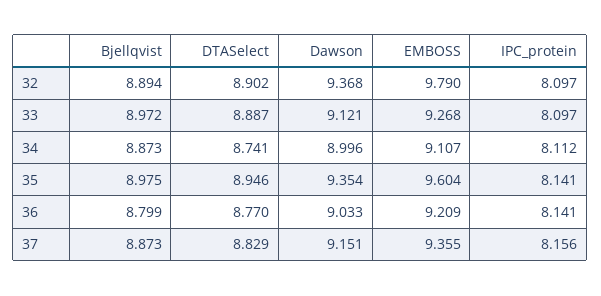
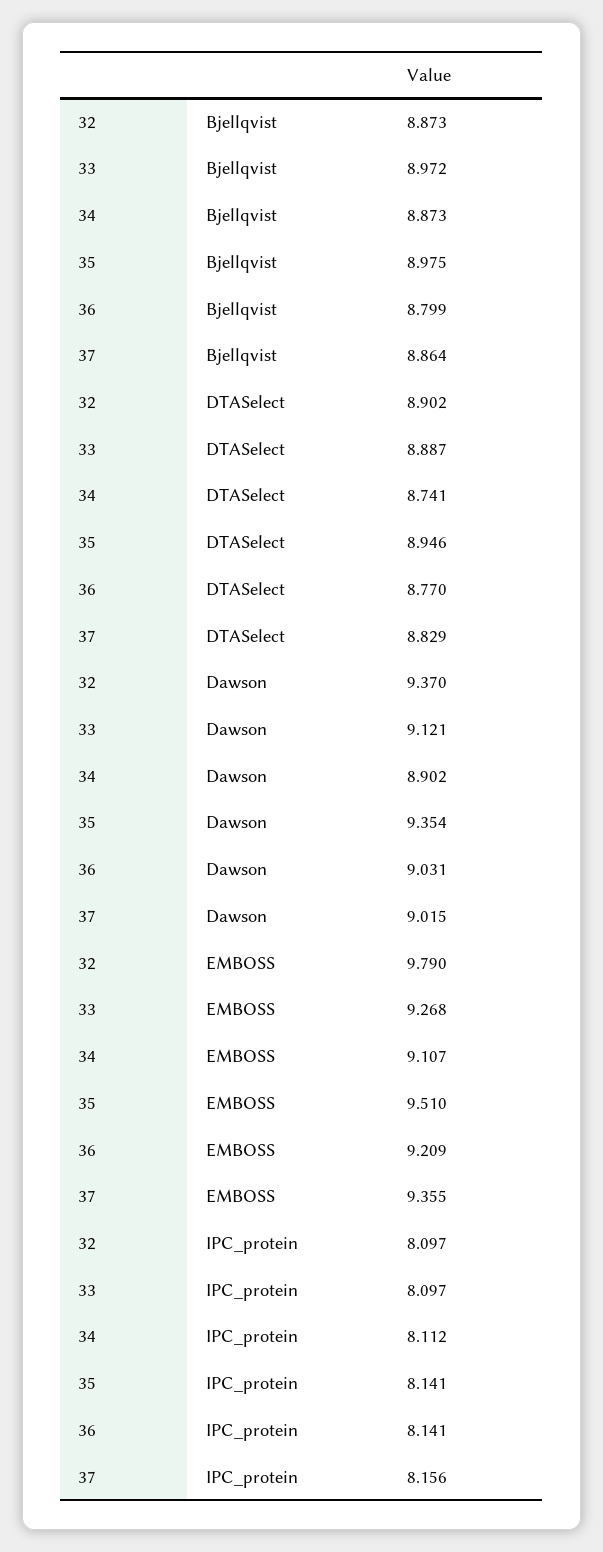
  {
    "Bjellqvist": {
-     "32": 8.894,
+     "32": 8.873,
      "33": 8.972,
      "34": 8.873,
      "35": 8.975,
      "36": 8.799,
-     "37": 8.873
+     "37": 8.864
    },
    "DTASelect": {
      "32": 8.902,
      "33": 8.887,
      "34": 8.741,
      "35": 8.946,
      "36": 8.77,
      "37": 8.829
    },
    "Dawson": {
-     "32": 9.368,
+     "32": 9.37,
      "33": 9.121,
-     "34": 8.996,
+     "34": 8.902,
      "35": 9.354,
-     "36": 9.033,
+     "36": 9.031,
-     "37": 9.151
+     "37": 9.015
    },
    "EMBOSS": {
      "32": 9.79,
      "33": 9.268,
      "34": 9.107,
-     "35": 9.604,
+     "35": 9.51,
      "36": 9.209,
      "37": 9.355
    },
    "IPC_protein": {
      "32": 8.097,
      "33": 8.097,
      "34": 8.112,
      "35": 8.141,
      "36": 8.141,
      "37": 8.156
    }
  }

